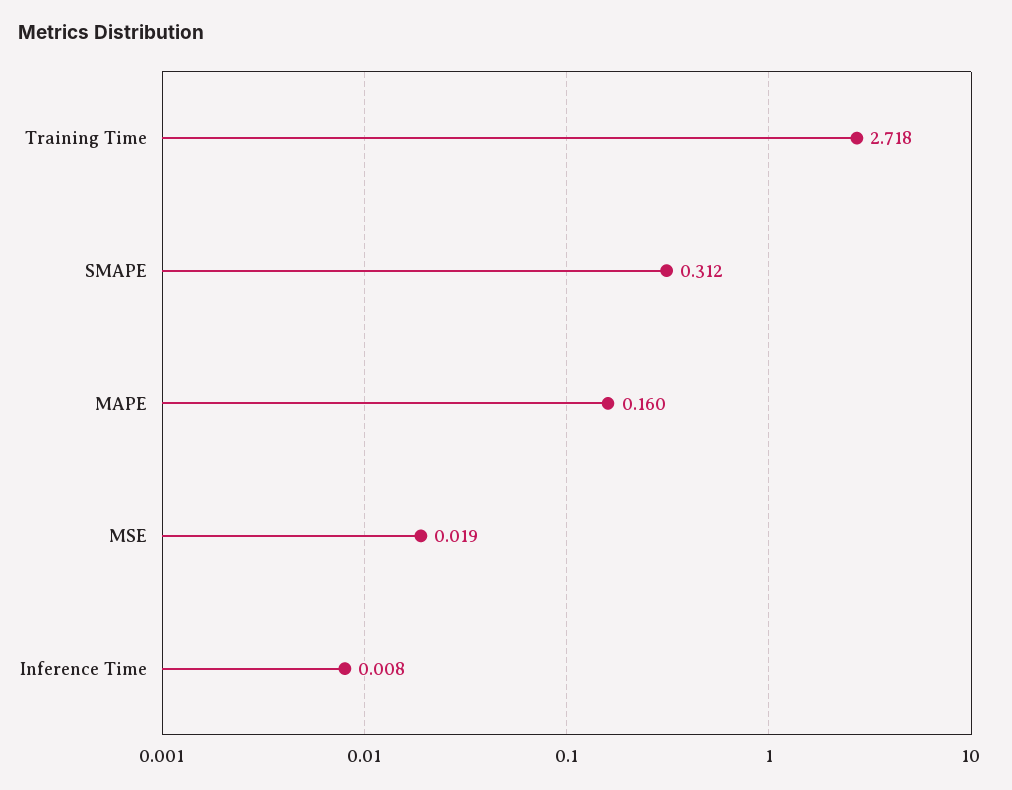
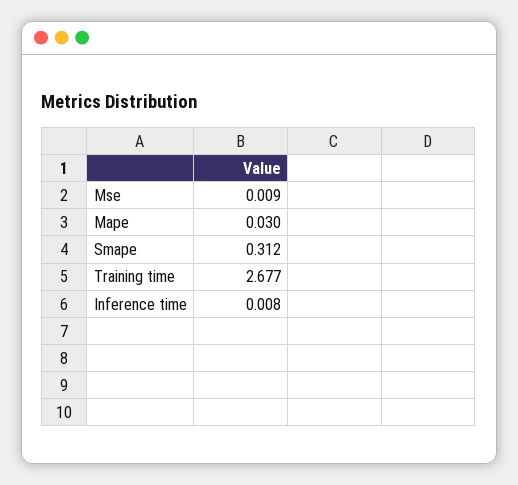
  {
-   "Training Time": 2.718,
+   "Training Time": 2.677,
    "SMAPE": 0.312,
-   "MAPE": 0.16,
+   "MAPE": 0.03,
-   "MSE": 0.019,
+   "MSE": 0.009,
    "Inference Time": 0.008
  }

